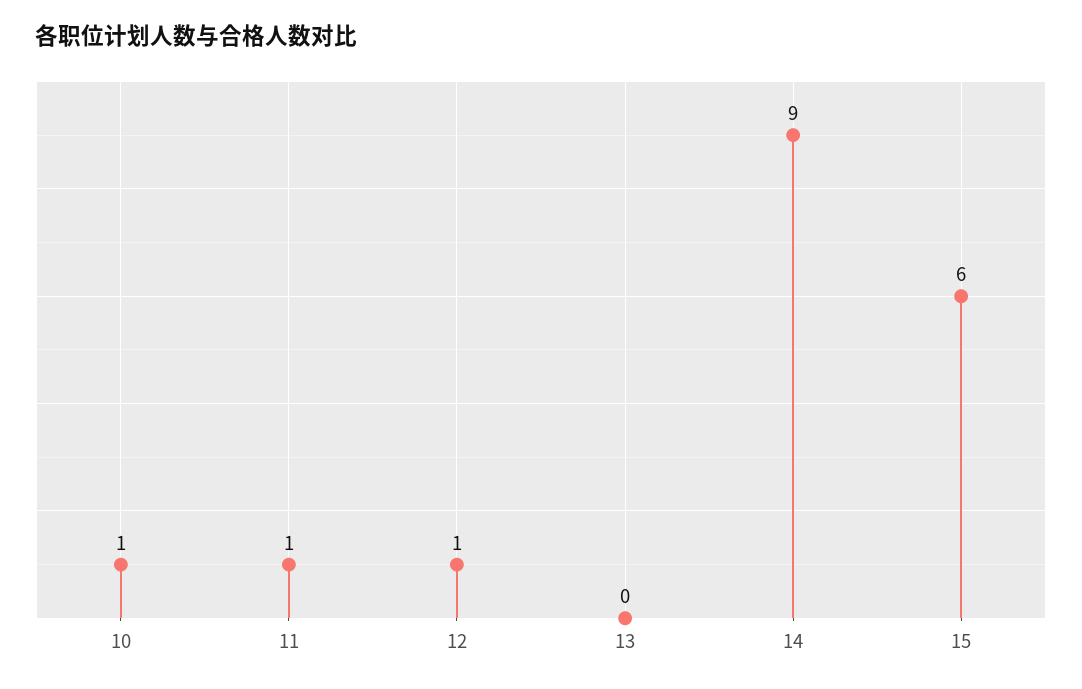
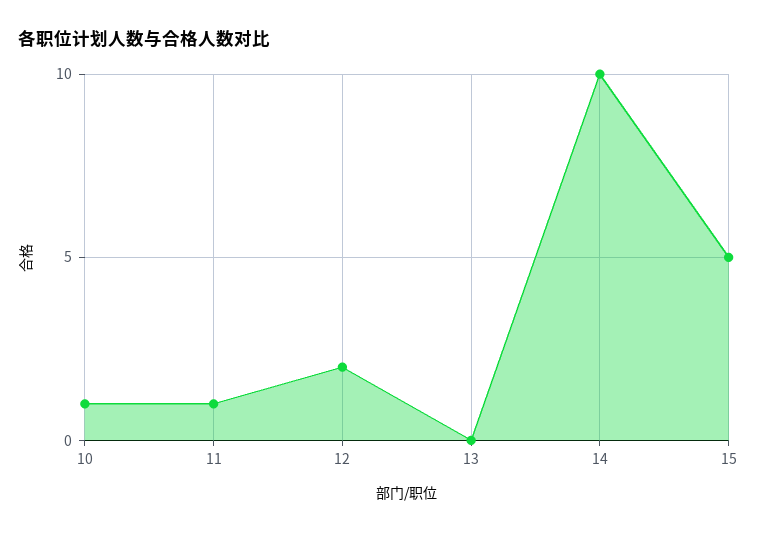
  {
    "10": 1,
    "11": 1,
-   "12": 1,
+   "12": 2,
    "13": 0,
-   "14": 9,
+   "14": 10,
-   "15": 6
+   "15": 5
  }

